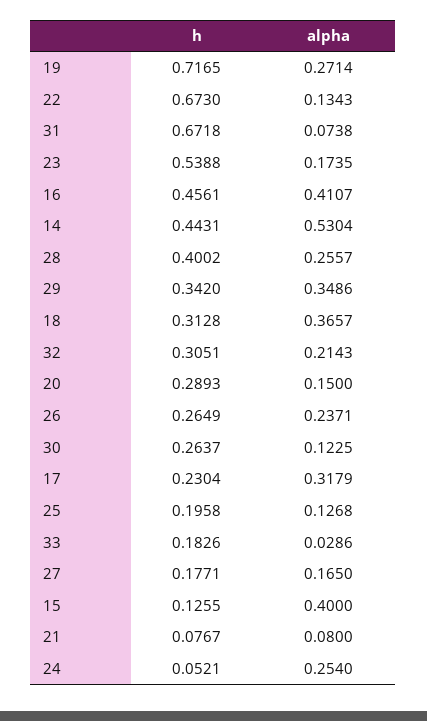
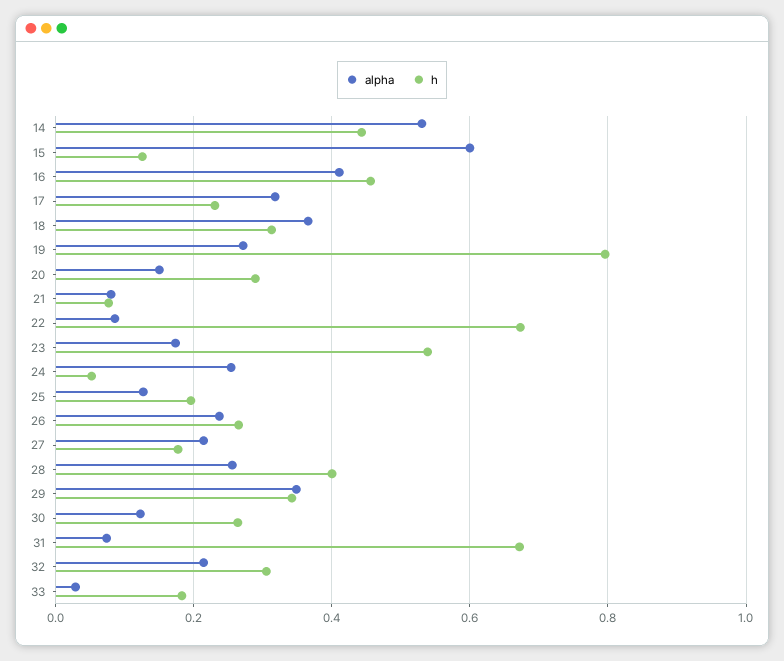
  {
    "h": {
-     "19": 0.7165,
+     "19": 0.8,
      "22": 0.673,
      "31": 0.6718,
      "23": 0.5388,
      "16": 0.4561,
      "14": 0.4431,
      "28": 0.4002,
      "29": 0.342,
      "18": 0.3128,
      "32": 0.3051,
      "20": 0.2893,
      "26": 0.2649,
      "30": 0.2637,
      "17": 0.2304,
      "25": 0.1958,
      "33": 0.1826,
      "27": 0.1771,
      "15": 0.1255,
      "21": 0.0767,
      "24": 0.0521
    },
    "alpha": {
      "19": 0.2714,
-     "22": 0.1343,
+     "22": 0.08,
      "31": 0.0738,
      "23": 0.1735,
      "16": 0.4107,
      "14": 0.5304,
      "28": 0.2557,
      "29": 0.3486,
      "18": 0.3657,
      "32": 0.2143,
      "20": 0.15,
      "26": 0.2371,
      "30": 0.1225,
      "17": 0.3179,
      "25": 0.1268,
      "33": 0.0286,
-     "27": 0.165,
+     "27": 0.22,
-     "15": 0.4,
+     "15": 0.6,
      "21": 0.08,
      "24": 0.254
    }
  }

